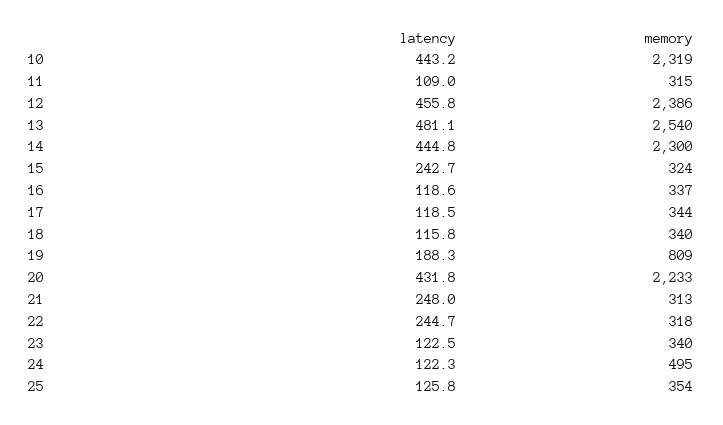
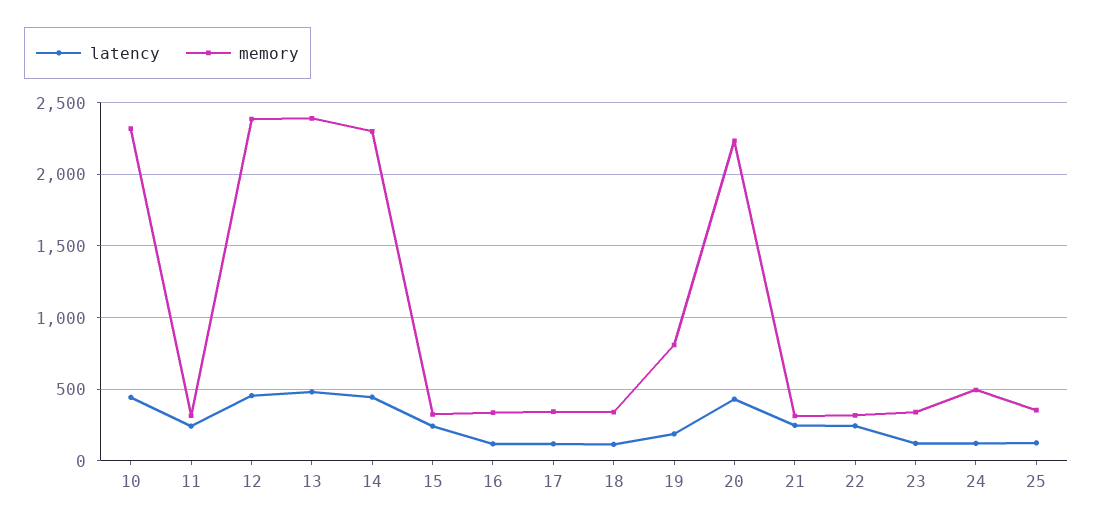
  {
    "latency": {
      "10": 443.2,
-     "11": 109,
+     "11": 250,
      "12": 455.8,
      "13": 481.1,
      "14": 444.8,
      "15": 242.7,
      "16": 118.6,
      "17": 118.5,
      "18": 115.8,
      "19": 188.3,
      "20": 431.8,
      "21": 248,
      "22": 244.7,
      "23": 122.5,
      "24": 122.3,
      "25": 125.8
    },
    "memory": {
      "10": 2319,
      "11": 315,
      "12": 2386,
-     "13": 2540,
+     "13": 2400,
      "14": 2300,
      "15": 324,
      "16": 337,
      "17": 344,
      "18": 340,
      "19": 809,
      "20": 2233,
      "21": 313,
      "22": 318,
      "23": 340,
      "24": 495,
      "25": 354
    }
  }

